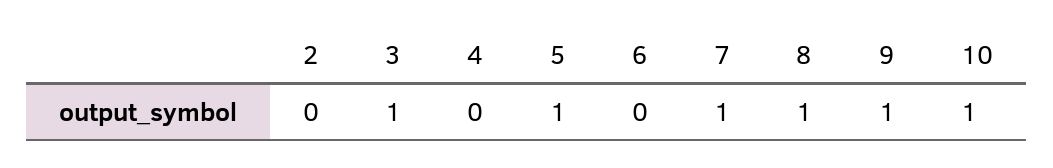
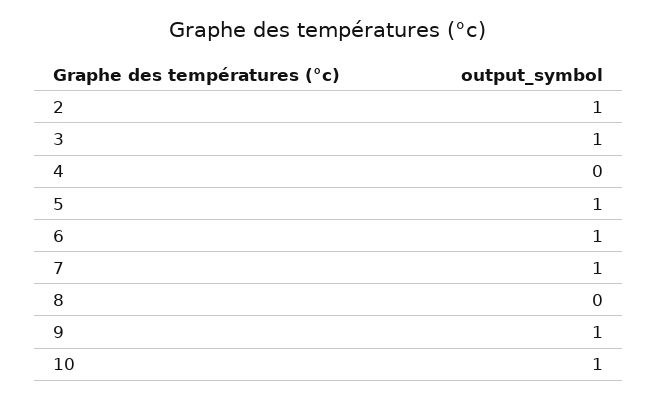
  {
-   "2": 0,
+   "2": 1,
    "3": 1,
    "4": 0,
    "5": 1,
-   "6": 0,
+   "6": 1,
    "7": 1,
-   "8": 1,
+   "8": 0,
    "9": 1,
    "10": 1
  }

